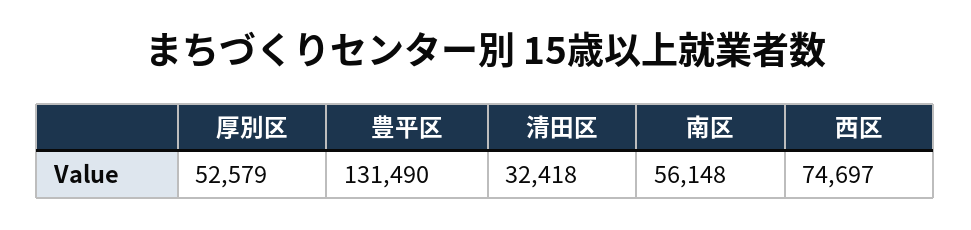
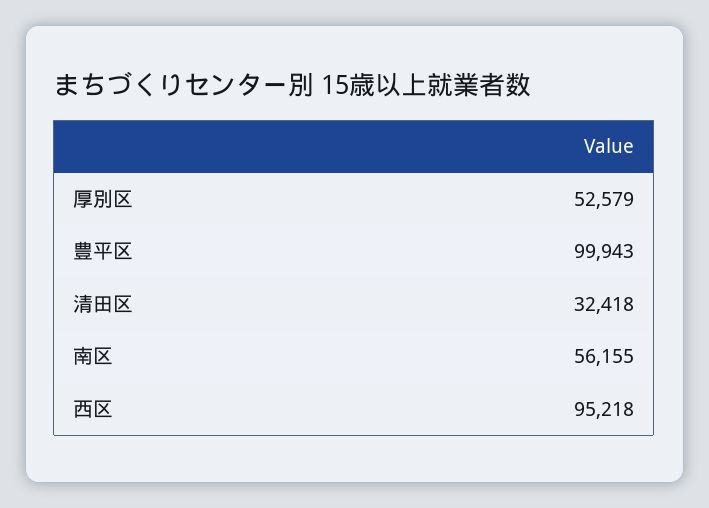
  {
    "厚別区": 52579,
-   "豊平区": 131490,
+   "豊平区": 99943,
    "清田区": 32418,
-   "南区": 56148,
+   "南区": 56155,
-   "西区": 74697
+   "西区": 95218
  }

